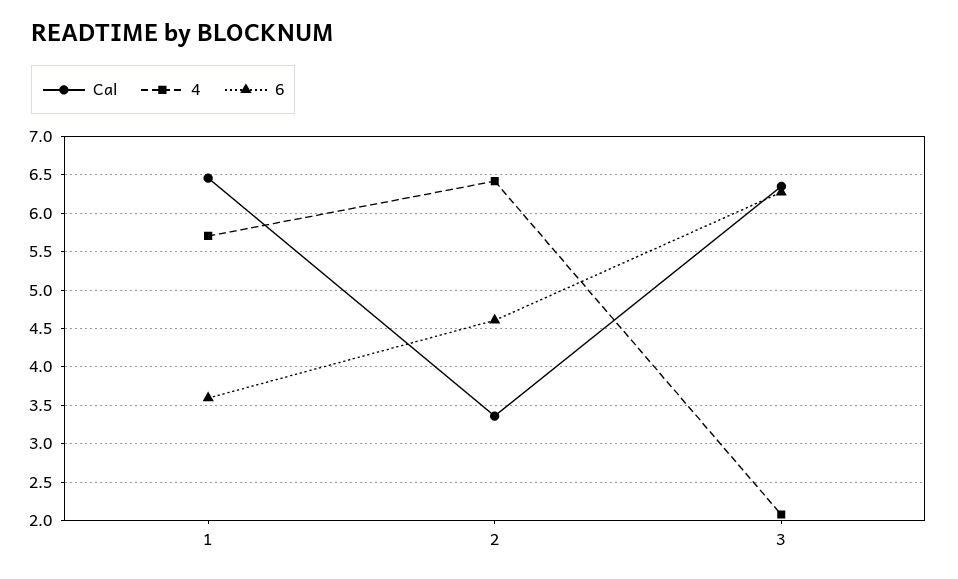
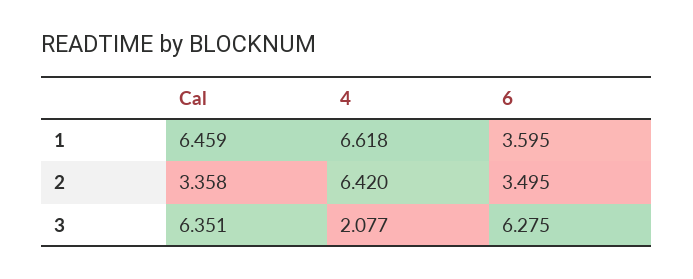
  {
    "Cal": {
      "1": 6.459,
      "2": 3.358,
      "3": 6.351
    },
    "4": {
-     "1": 5.7,
+     "1": 6.618,
      "2": 6.42,
      "3": 2.077
    },
    "6": {
      "1": 3.595,
-     "2": 4.6,
+     "2": 3.495,
      "3": 6.275
    }
  }

